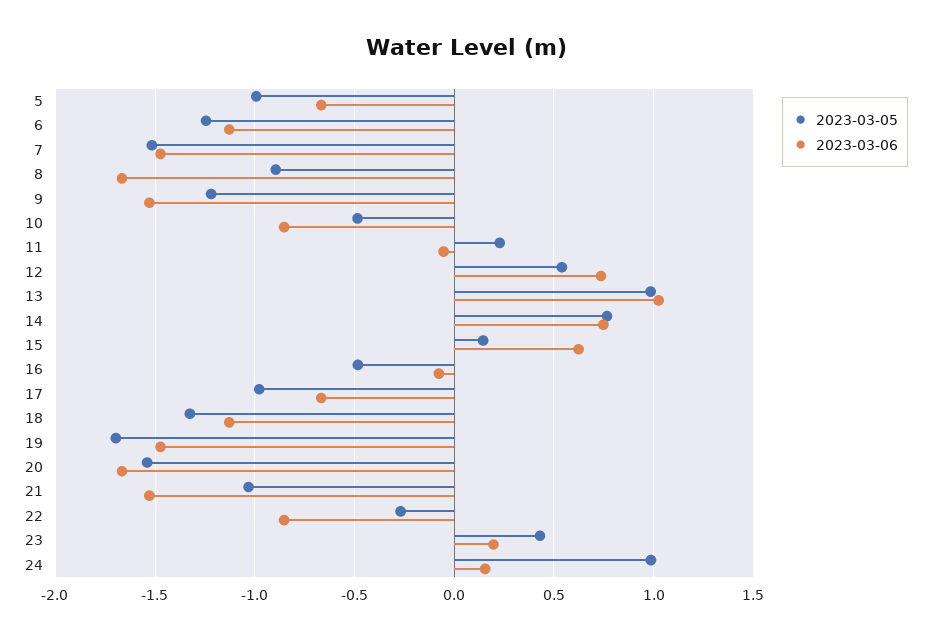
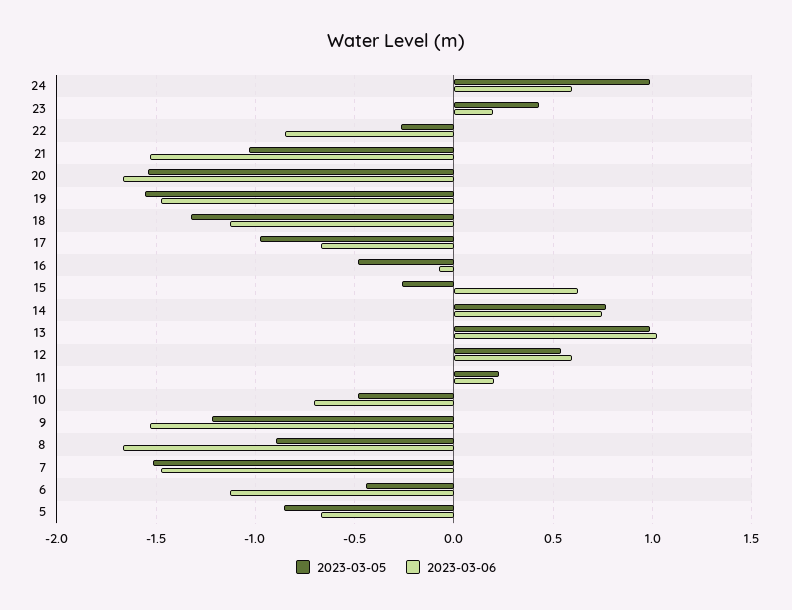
  {
    "2023-03-05": {
-     "5": -1,
+     "5": -0.85,
-     "6": -1.25,
+     "6": -0.45,
      "7": -1.5,
      "8": -0.9,
      "9": -1.2,
      "10": -0.5,
      "11": 0.25,
      "12": 0.55,
      "13": 1,
      "14": 0.75,
-     "15": 0.15,
+     "15": -0.25,
      "16": -0.5,
      "17": -1,
      "18": -1.35,
-     "19": -1.7,
+     "19": -1.55,
      "20": -1.55,
      "21": -1.05,
      "22": -0.25,
      "23": 0.45,
      "24": 1
    },
    "2023-03-06": {
      "5": -0.65,
      "6": -1.15,
      "7": -1.45,
      "8": -1.65,
      "9": -1.55,
-     "10": -0.85,
+     "10": -0.7,
-     "11": -0.05,
+     "11": 0.2,
-     "12": 0.75,
+     "12": 0.6,
      "13": 1.05,
      "14": 0.75,
      "15": 0.6,
      "16": -0.1,
      "17": -0.65,
      "18": -1.15,
      "19": -1.45,
      "20": -1.65,
      "21": -1.55,
      "22": -0.85,
      "23": 0.2,
-     "24": 0.15
+     "24": 0.6
    }
  }

